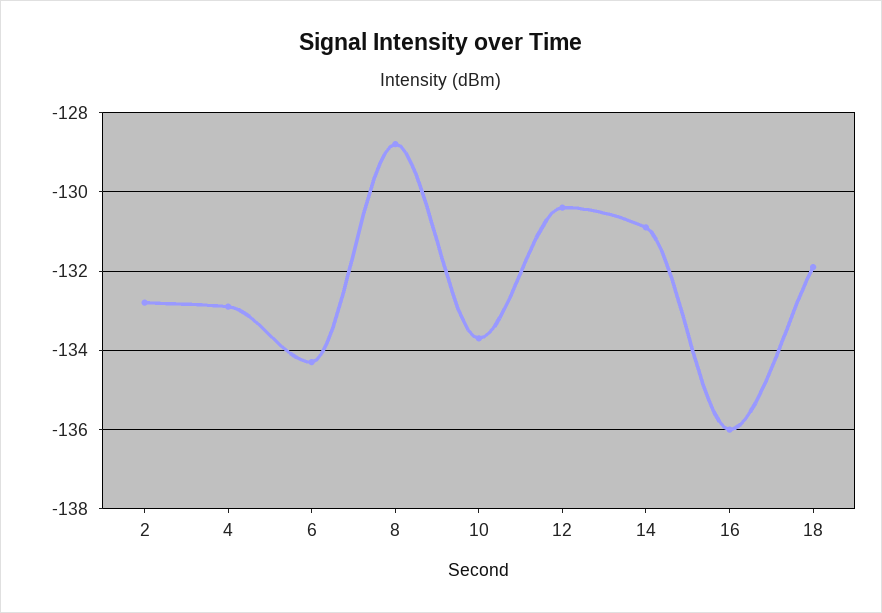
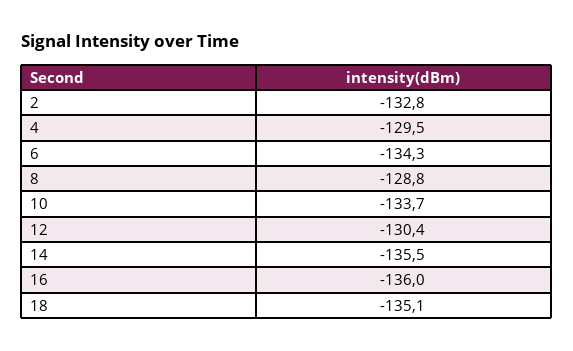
  {
    "2": -132.8,
-   "4": -133,
+   "4": -129.5,
    "6": -134.3,
    "8": -128.8,
    "10": -133.7,
    "12": -130.4,
-   "14": -131,
+   "14": -135.5,
    "16": -136,
-   "18": -132
+   "18": -135.1
  }

